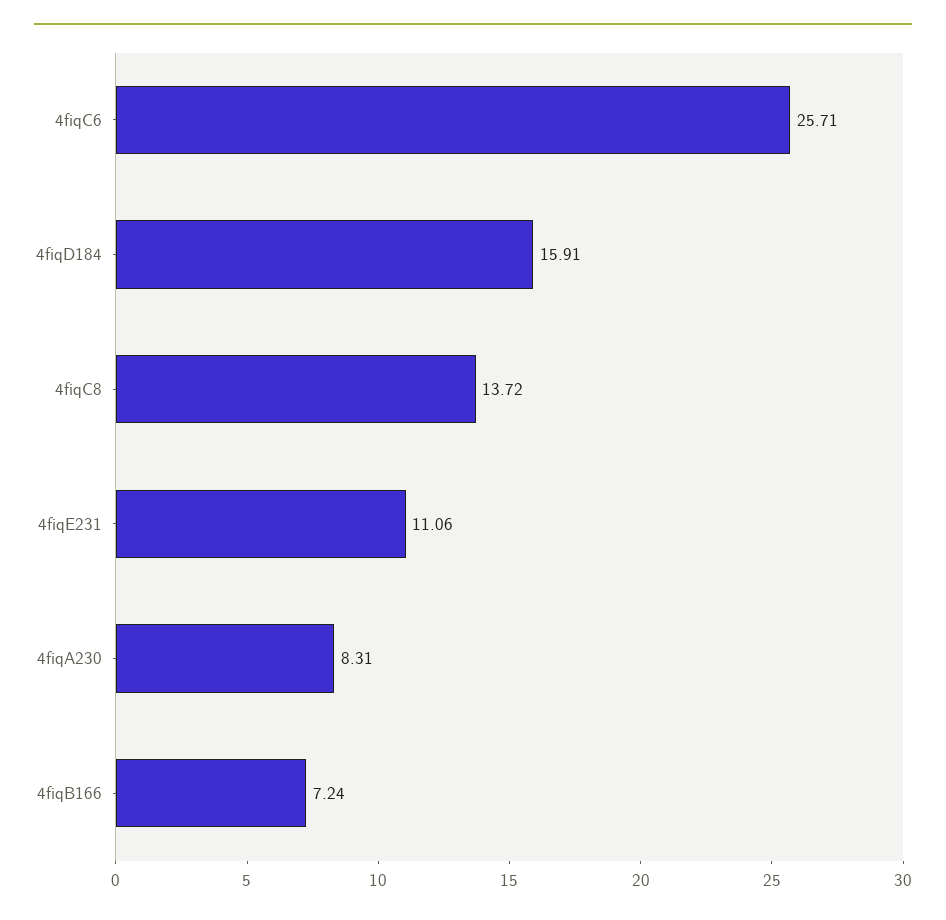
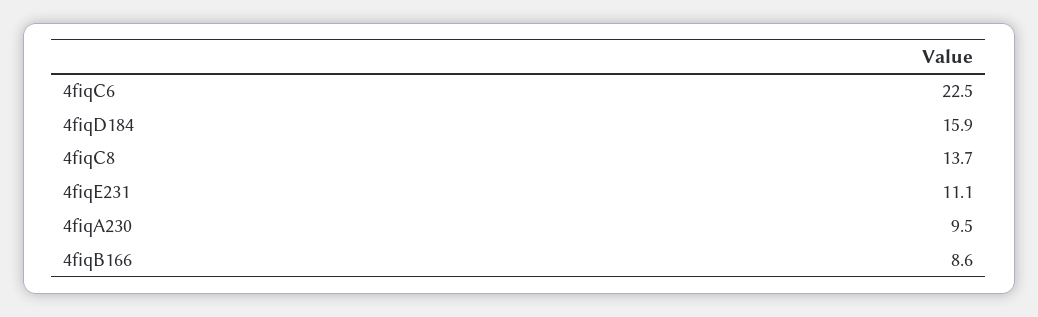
  {
-   "4fiqC6": 25.71,
+   "4fiqC6": 22.5,
    "4fiqD184": 15.91,
    "4fiqC8": 13.72,
    "4fiqE231": 11.06,
-   "4fiqA230": 8.31,
+   "4fiqA230": 9.5,
-   "4fiqB166": 7.24
+   "4fiqB166": 8.6
  }

